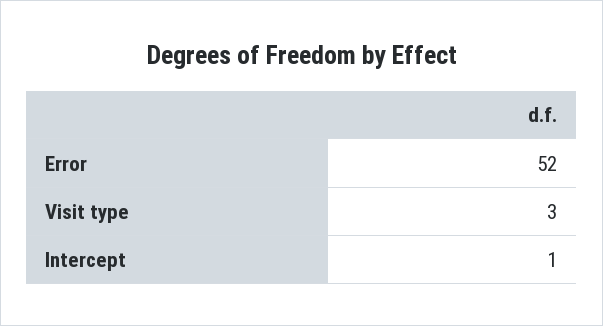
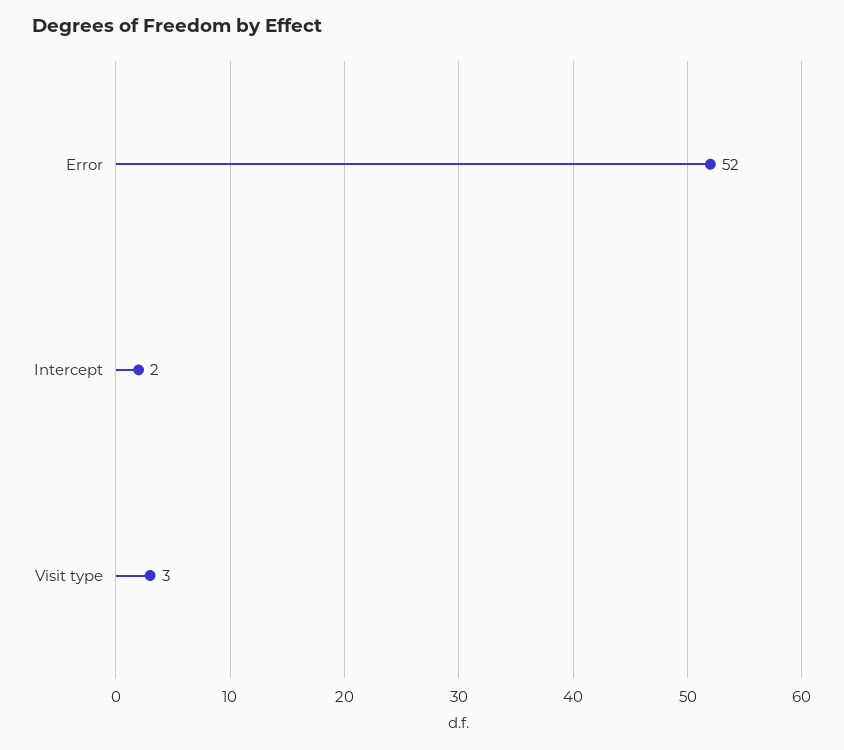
  {
    "Error": 52,
    "Visit type": 3,
-   "Intercept": 1
+   "Intercept": 2
  }

